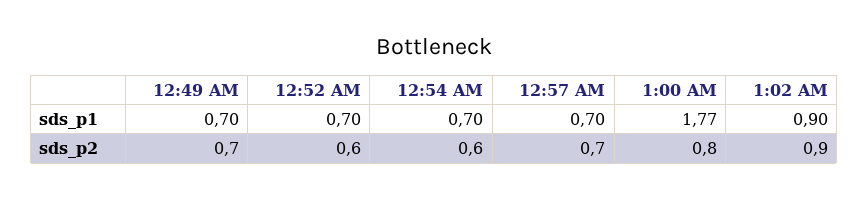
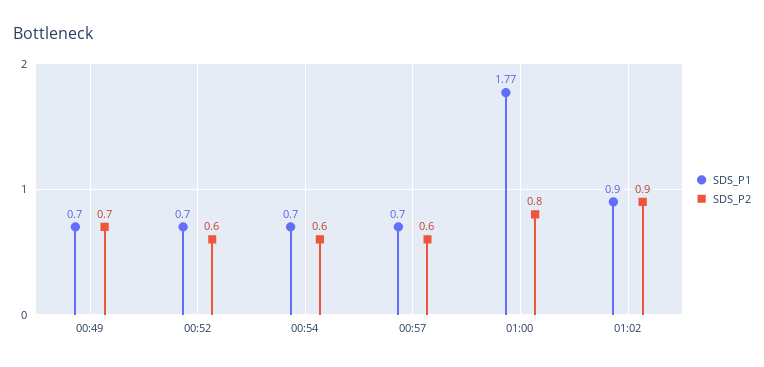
  {
    "sds_p1": {
      "12:49 AM": 0.7,
      "12:52 AM": 0.7,
      "12:54 AM": 0.7,
      "12:57 AM": 0.7,
      "1:00 AM": 1.77,
      "1:02 AM": 0.9
    },
    "sds_p2": {
      "12:49 AM": 0.7,
      "12:52 AM": 0.6,
      "12:54 AM": 0.6,
-     "12:57 AM": 0.7,
+     "12:57 AM": 0.6,
      "1:00 AM": 0.8,
      "1:02 AM": 0.9
    }
  }

